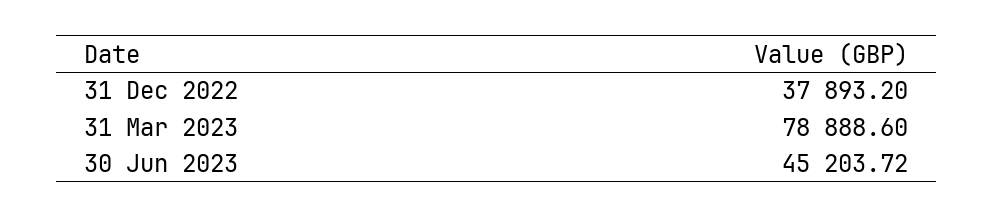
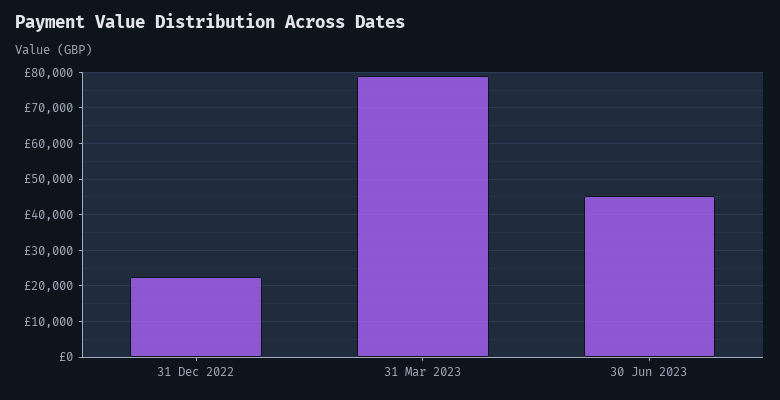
  {
-   "31 Dec 2022": 37893.2,
+   "31 Dec 2022": 22000,
    "31 Mar 2023": 78888.6,
    "30 Jun 2023": 45203.72
  }

